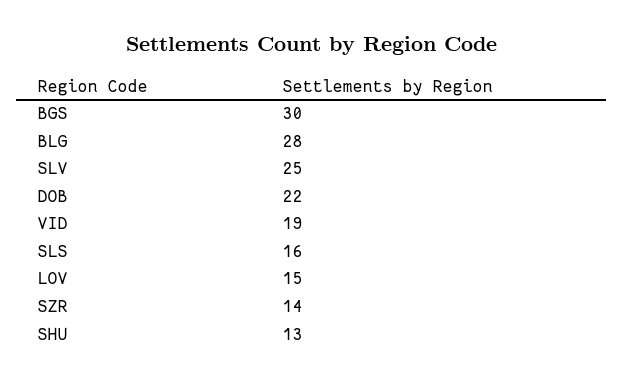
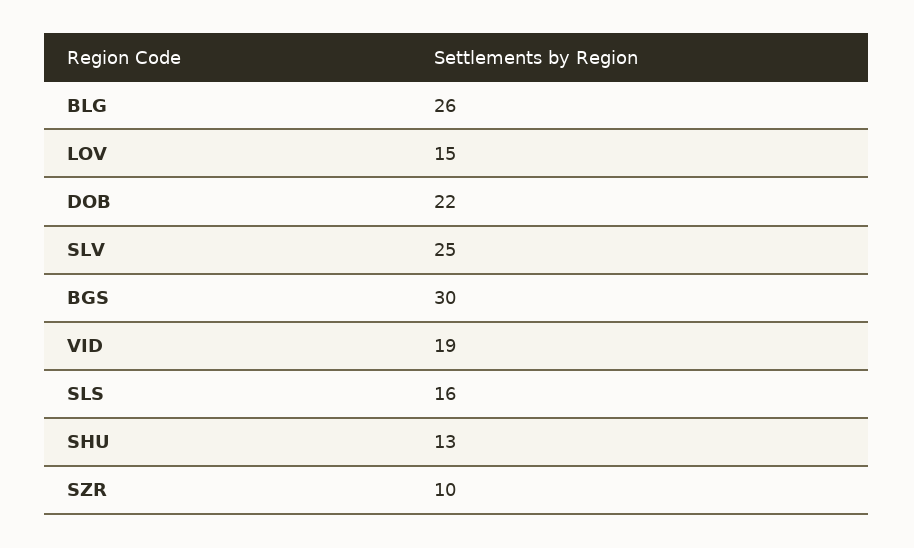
  {
    "BGS": 30,
-   "BLG": 28,
+   "BLG": 26,
    "SLV": 25,
    "DOB": 22,
    "VID": 19,
    "SLS": 16,
    "LOV": 15,
-   "SZR": 14,
+   "SZR": 10,
    "SHU": 13
  }

